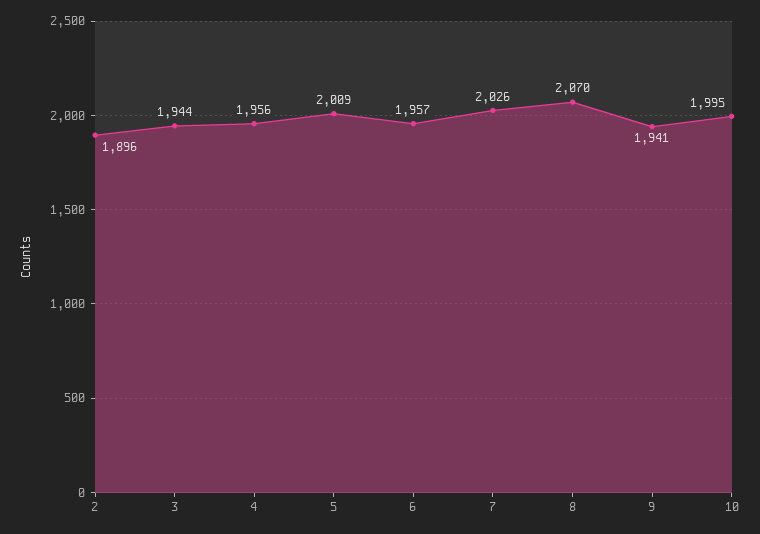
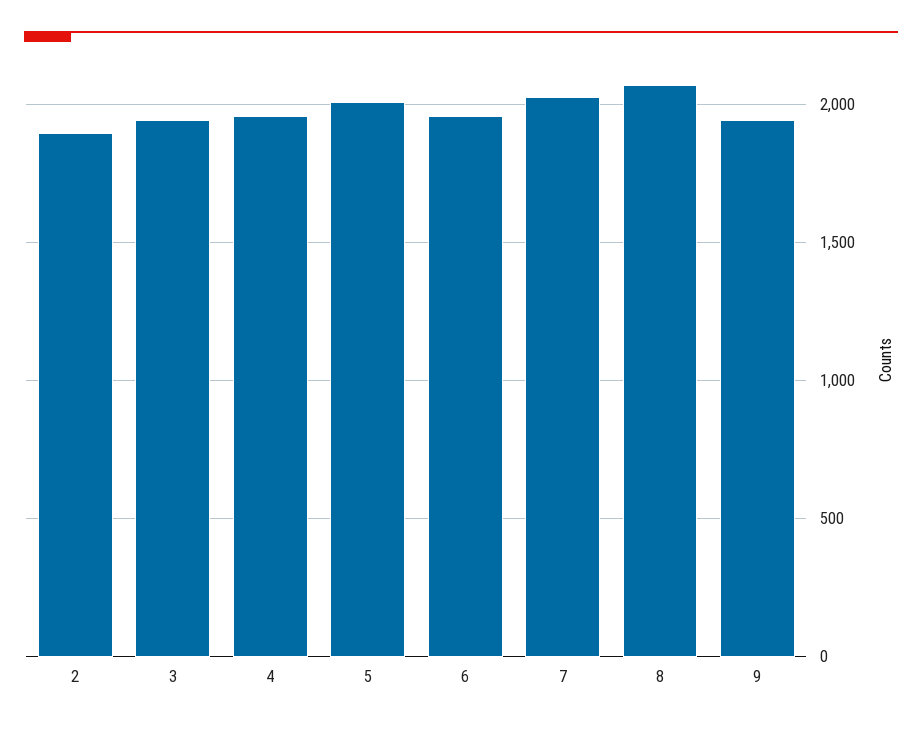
  {
    "2": 1896,
    "3": 1944,
    "4": 1956,
    "5": 2009,
    "6": 1957,
    "7": 2026,
    "8": 2070,
-   "9": 1941,
+   "9": 1941
-   "10": 1995
  }

